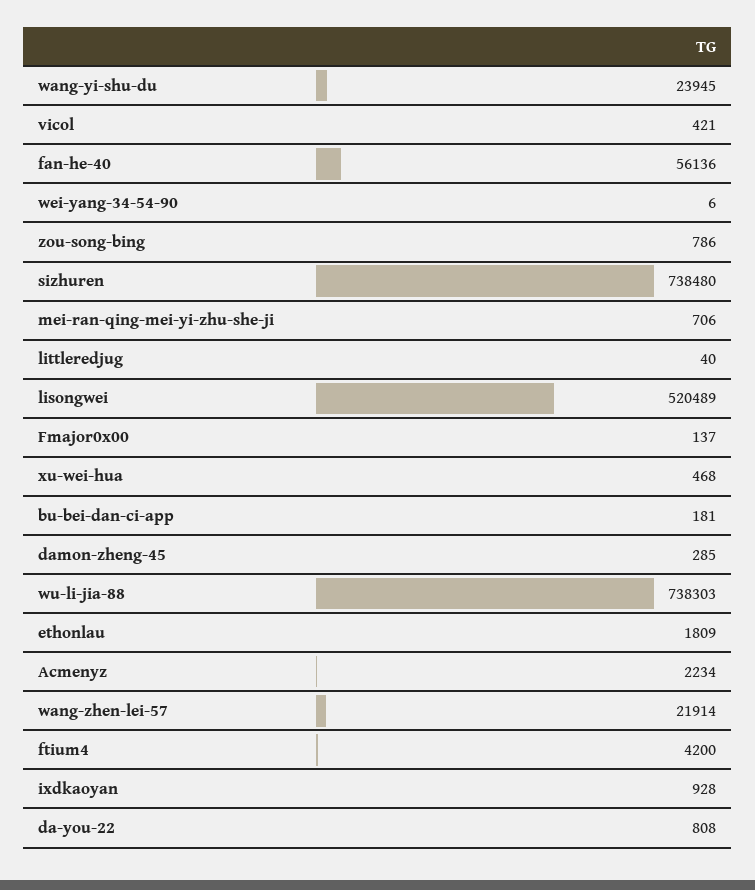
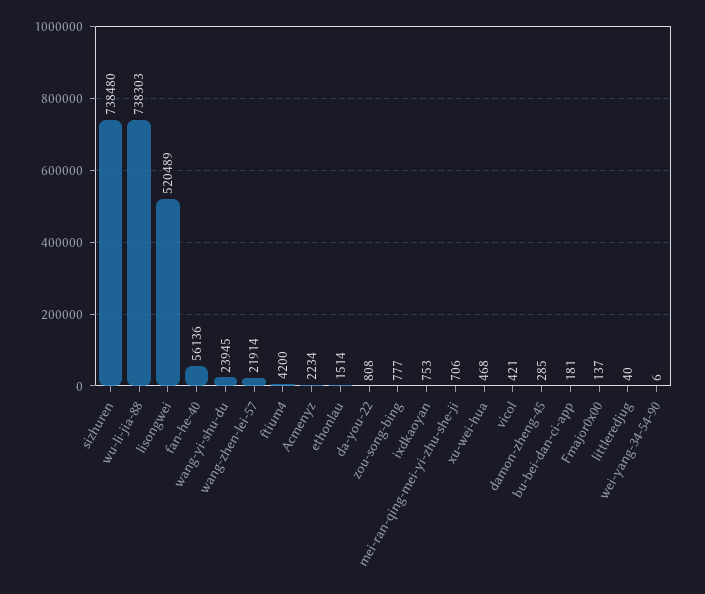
  {
    "wang-yi-shu-du": 23945,
    "vicol": 421,
    "fan-he-40": 56136,
    "wei-yang-34-54-90": 6,
-   "zou-song-bing": 786,
+   "zou-song-bing": 777,
    "sizhuren": 738480,
    "mei-ran-qing-mei-yi-zhu-she-ji": 706,
    "littleredjug": 40,
    "lisongwei": 520489,
    "Fmajor0x00": 137,
    "xu-wei-hua": 468,
    "bu-bei-dan-ci-app": 181,
    "damon-zheng-45": 285,
    "wu-li-jia-88": 738303,
-   "ethonlau": 1809,
+   "ethonlau": 1514,
    "Acmenyz": 2234,
    "wang-zhen-lei-57": 21914,
    "ftium4": 4200,
-   "ixdkaoyan": 928,
+   "ixdkaoyan": 753,
    "da-you-22": 808
  }

